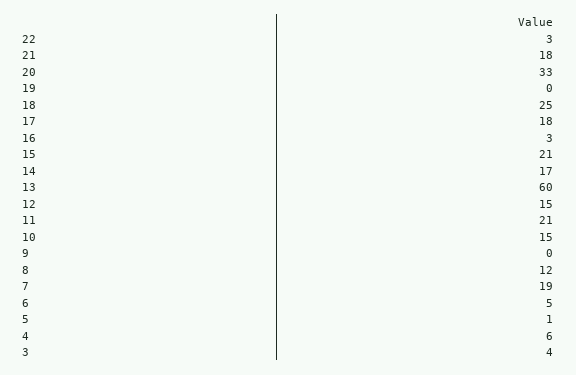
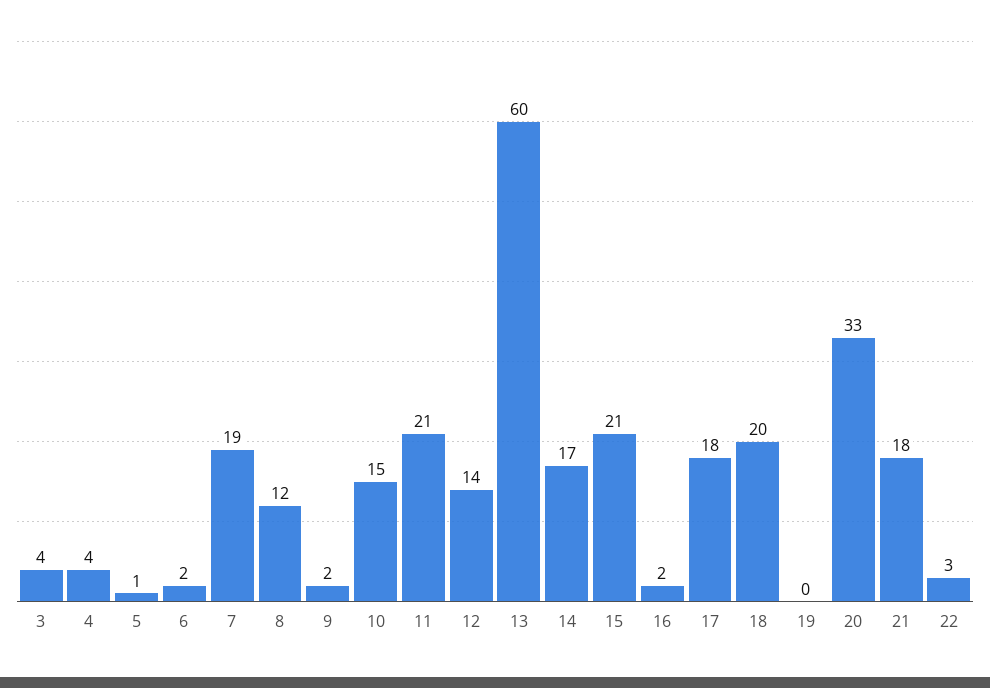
  {
    "22": 3,
    "21": 18,
    "20": 33,
    "19": 0,
-   "18": 25,
+   "18": 20,
    "17": 18,
-   "16": 3,
+   "16": 2,
    "15": 21,
    "14": 17,
    "13": 60,
-   "12": 15,
+   "12": 14,
    "11": 21,
    "10": 15,
-   "9": 0,
+   "9": 2,
    "8": 12,
    "7": 19,
-   "6": 5,
+   "6": 2,
    "5": 1,
-   "4": 6,
+   "4": 4,
    "3": 4
  }

